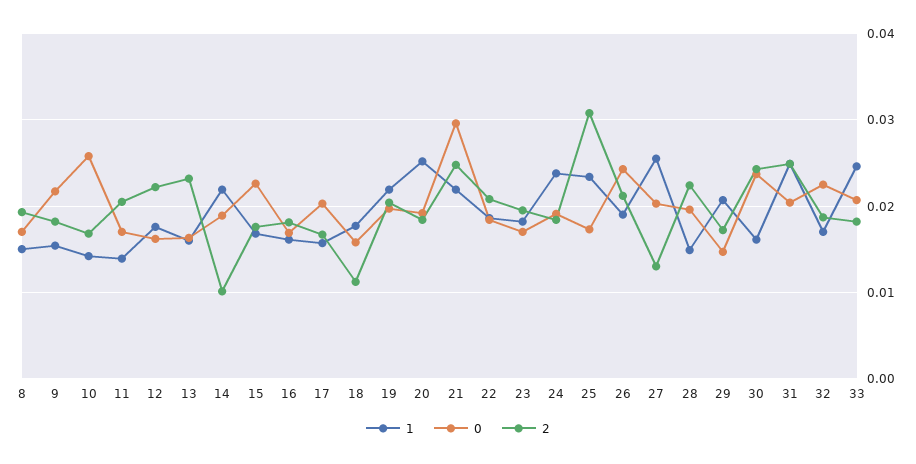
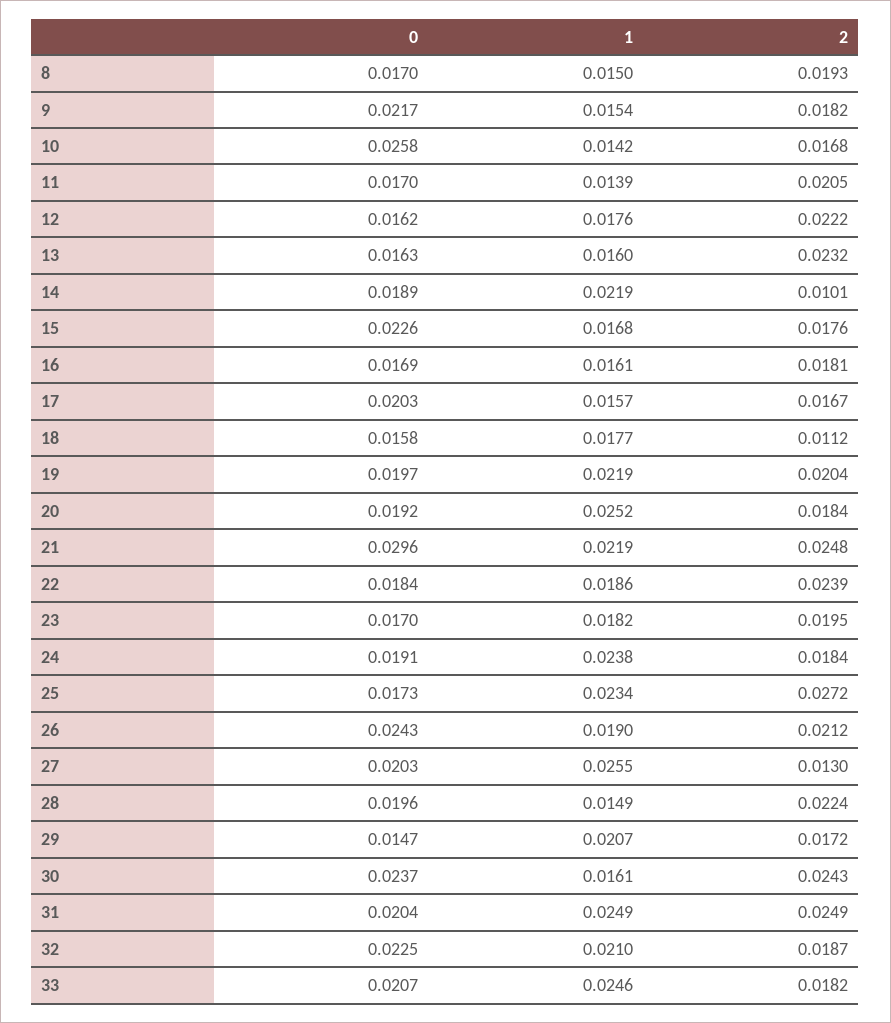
  {
    "1": {
      "8": 0.015,
      "9": 0.0154,
      "10": 0.0142,
      "11": 0.0139,
      "12": 0.0176,
      "13": 0.016,
      "14": 0.0219,
      "15": 0.0168,
      "16": 0.0161,
      "17": 0.0157,
      "18": 0.0177,
      "19": 0.0219,
      "20": 0.0252,
      "21": 0.0219,
      "22": 0.0186,
      "23": 0.0182,
      "24": 0.0238,
      "25": 0.0234,
      "26": 0.019,
      "27": 0.0255,
      "28": 0.0149,
      "29": 0.0207,
      "30": 0.0161,
      "31": 0.0249,
-     "32": 0.017,
+     "32": 0.021,
      "33": 0.0246
    },
    "0": {
      "8": 0.017,
      "9": 0.0217,
      "10": 0.0258,
      "11": 0.017,
      "12": 0.0162,
      "13": 0.0163,
      "14": 0.0189,
      "15": 0.0226,
      "16": 0.0169,
      "17": 0.0203,
      "18": 0.0158,
      "19": 0.0197,
      "20": 0.0192,
      "21": 0.0296,
      "22": 0.0184,
      "23": 0.017,
      "24": 0.0191,
      "25": 0.0173,
      "26": 0.0243,
      "27": 0.0203,
      "28": 0.0196,
      "29": 0.0147,
      "30": 0.0237,
      "31": 0.0204,
      "32": 0.0225,
      "33": 0.0207
    },
    "2": {
      "8": 0.0193,
      "9": 0.0182,
      "10": 0.0168,
      "11": 0.0205,
      "12": 0.0222,
      "13": 0.0232,
      "14": 0.0101,
      "15": 0.0176,
      "16": 0.0181,
      "17": 0.0167,
      "18": 0.0112,
      "19": 0.0204,
      "20": 0.0184,
      "21": 0.0248,
-     "22": 0.021,
+     "22": 0.0239,
      "23": 0.0195,
      "24": 0.0184,
-     "25": 0.031,
+     "25": 0.0272,
      "26": 0.0212,
      "27": 0.013,
      "28": 0.0224,
      "29": 0.0172,
      "30": 0.0243,
      "31": 0.0249,
      "32": 0.0187,
      "33": 0.0182
    }
  }

